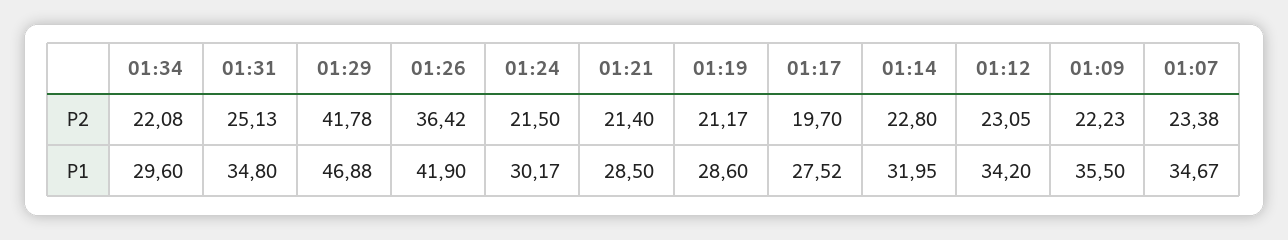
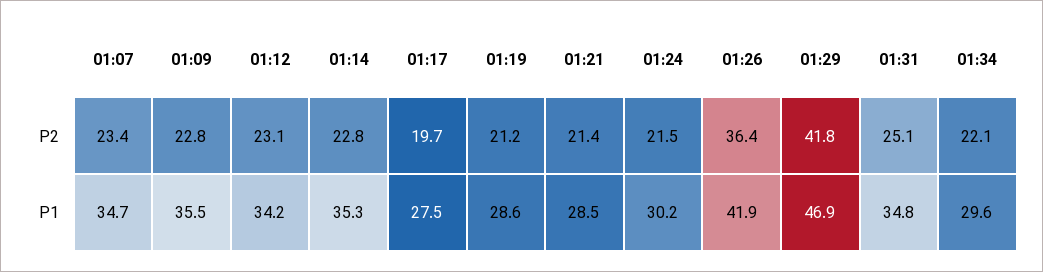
  {
    "01:34": {
      "P2": 22.08,
      "P1": 29.6
    },
    "01:31": {
      "P2": 25.13,
      "P1": 34.8
    },
    "01:29": {
      "P2": 41.78,
      "P1": 46.88
    },
    "01:26": {
      "P2": 36.42,
      "P1": 41.9
    },
    "01:24": {
      "P2": 21.5,
      "P1": 30.17
    },
    "01:21": {
      "P2": 21.4,
      "P1": 28.5
    },
    "01:19": {
      "P2": 21.17,
      "P1": 28.6
    },
    "01:17": {
      "P2": 19.7,
      "P1": 27.52
    },
    "01:14": {
      "P2": 22.8,
-     "P1": 31.95
+     "P1": 35.3
    },
    "01:12": {
      "P2": 23.05,
      "P1": 34.2
    },
    "01:09": {
-     "P2": 22.23,
+     "P2": 22.8,
      "P1": 35.5
    },
    "01:07": {
      "P2": 23.38,
      "P1": 34.67
    }
  }

